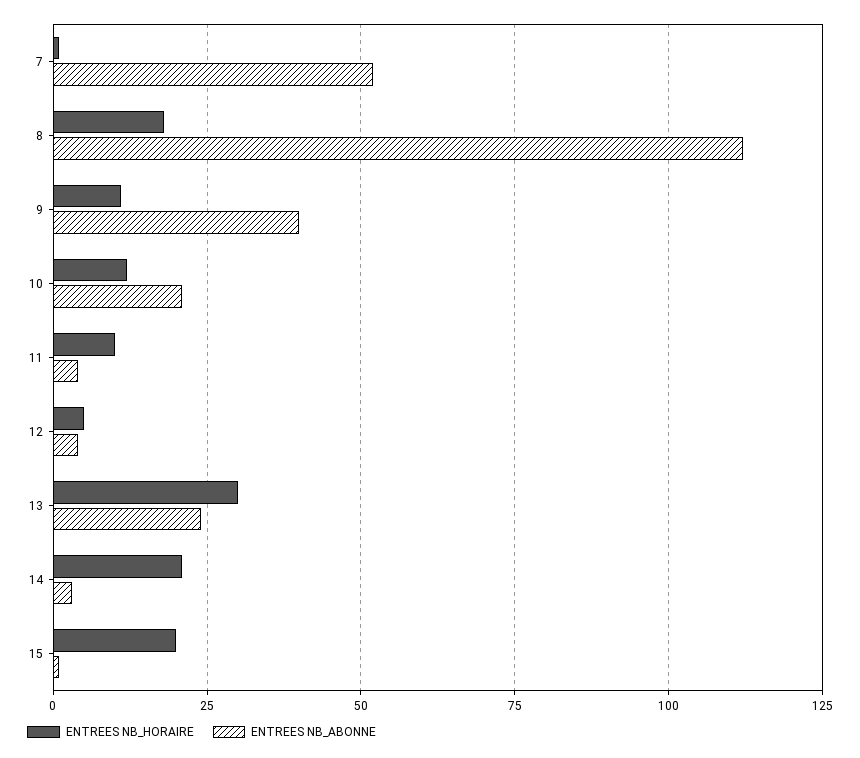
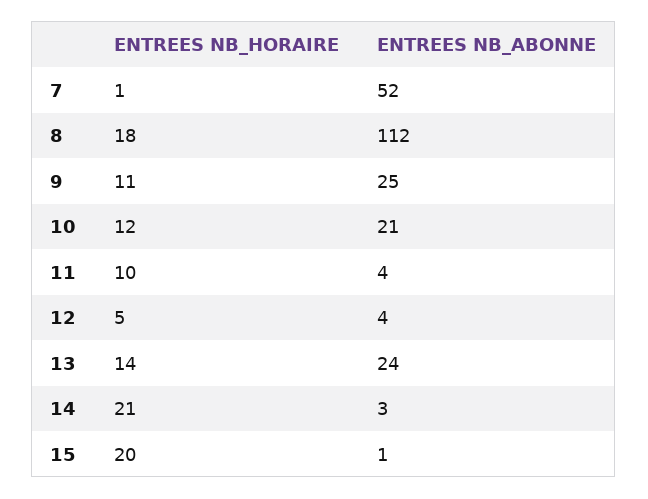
  {
    "ENTREES NB_HORAIRE": {
      "7": 1,
      "8": 18,
      "9": 11,
      "10": 12,
      "11": 10,
      "12": 5,
-     "13": 30,
+     "13": 14,
      "14": 21,
      "15": 20
    },
    "ENTREES NB_ABONNE": {
      "7": 52,
      "8": 112,
-     "9": 40,
+     "9": 25,
      "10": 21,
      "11": 4,
      "12": 4,
      "13": 24,
      "14": 3,
      "15": 1
    }
  }

